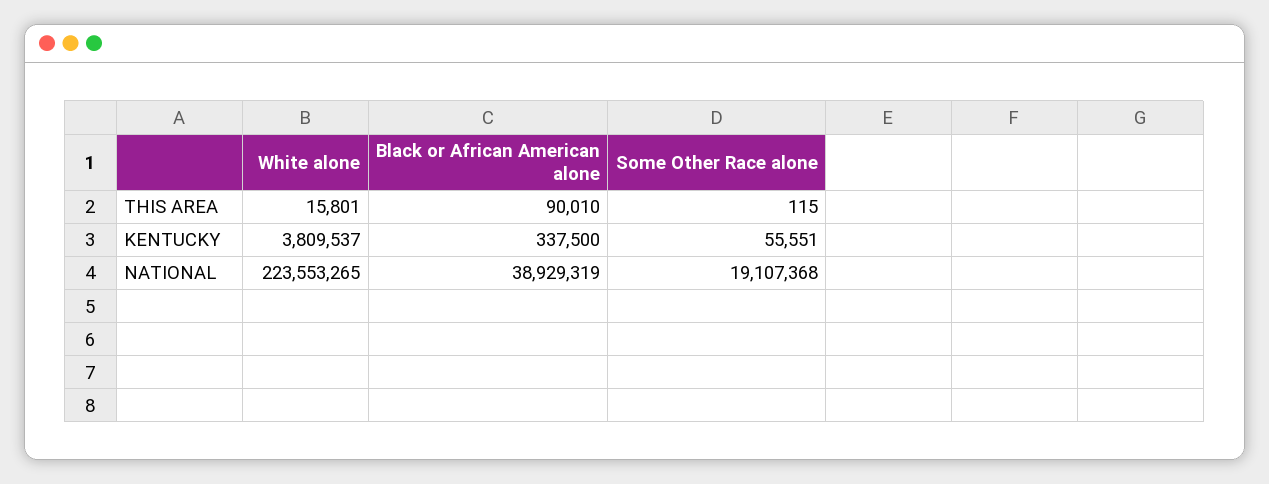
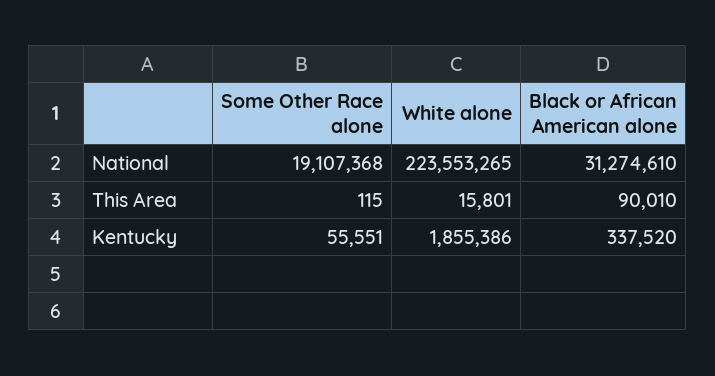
  {
    "White alone": {
      "THIS AREA": 15801,
-     "KENTUCKY": 3809537,
+     "KENTUCKY": 1855386,
      "NATIONAL": 223553265
    },
    "Black or African American alone": {
      "THIS AREA": 90010,
-     "KENTUCKY": 337500,
+     "KENTUCKY": 337520,
-     "NATIONAL": 38929319
+     "NATIONAL": 31274610
    },
    "Some Other Race alone": {
      "THIS AREA": 115,
      "KENTUCKY": 55551,
      "NATIONAL": 19107368
    }
  }

